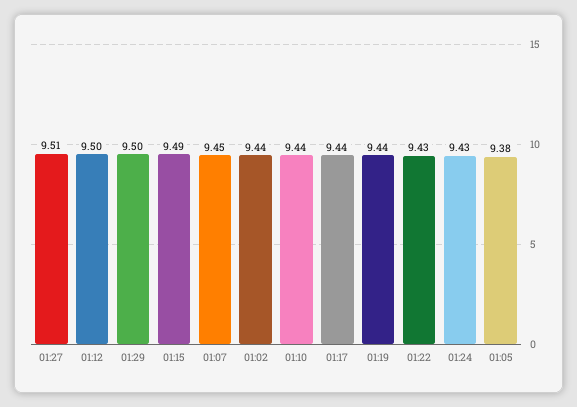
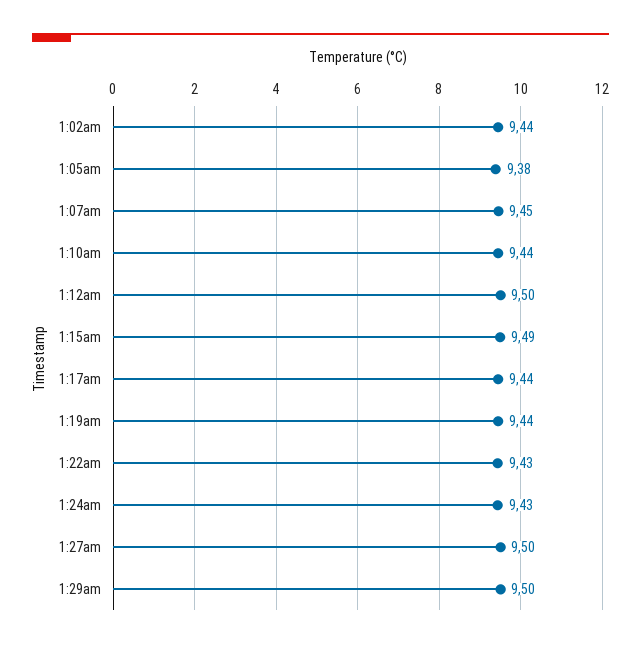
  {
-   "01:27": 9.51,
+   "01:27": 9.5,
    "01:12": 9.5,
    "01:29": 9.5,
    "01:15": 9.49,
    "01:07": 9.45,
    "01:02": 9.44,
    "01:10": 9.44,
    "01:17": 9.44,
    "01:19": 9.44,
    "01:22": 9.43,
    "01:24": 9.43,
    "01:05": 9.38
  }

